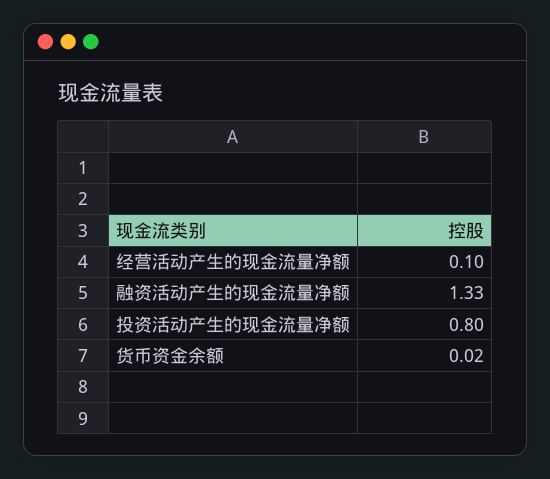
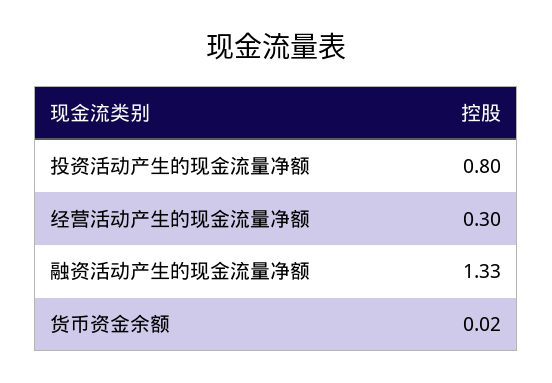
  {
-   "经营活动产生的现金流量净额": 0.1,
+   "经营活动产生的现金流量净额": 0.3,
    "融资活动产生的现金流量净额": 1.33,
    "投资活动产生的现金流量净额": 0.8,
    "货币资金余额": 0.02
  }

